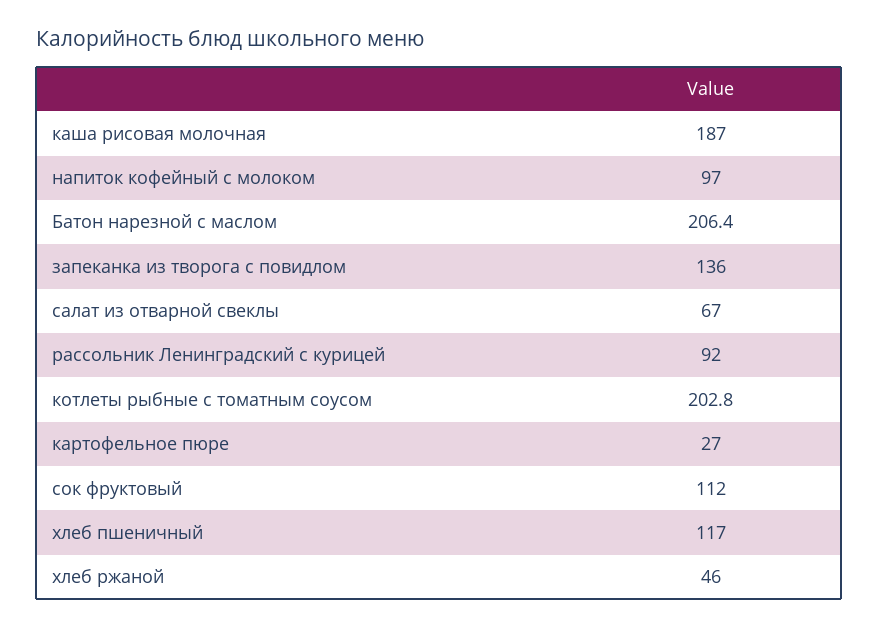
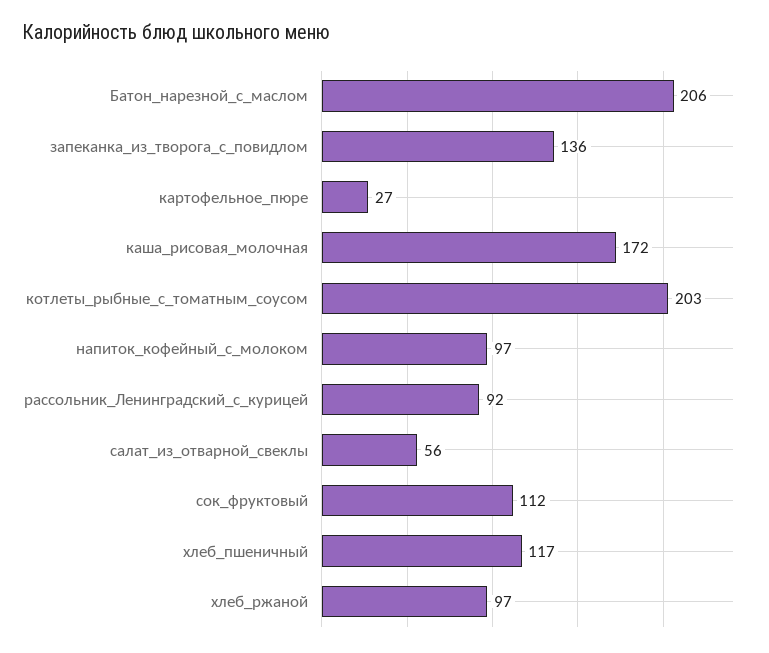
  {
-   "каша рисовая молочная": 187,
+   "каша рисовая молочная": 172,
    "напиток кофейный с молоком": 97,
    "Батон нарезной с маслом": 206.4,
    "запеканка из творога с повидлом": 136,
-   "салат из отварной свеклы": 67,
+   "салат из отварной свеклы": 56,
    "рассольник Ленинградский с курицей": 92,
    "котлеты рыбные с томатным соусом": 202.8,
    "картофельное пюре": 27,
    "сок фруктовый": 112,
    "хлеб пшеничный": 117,
-   "хлеб ржаной": 46
+   "хлеб ржаной": 97
  }

